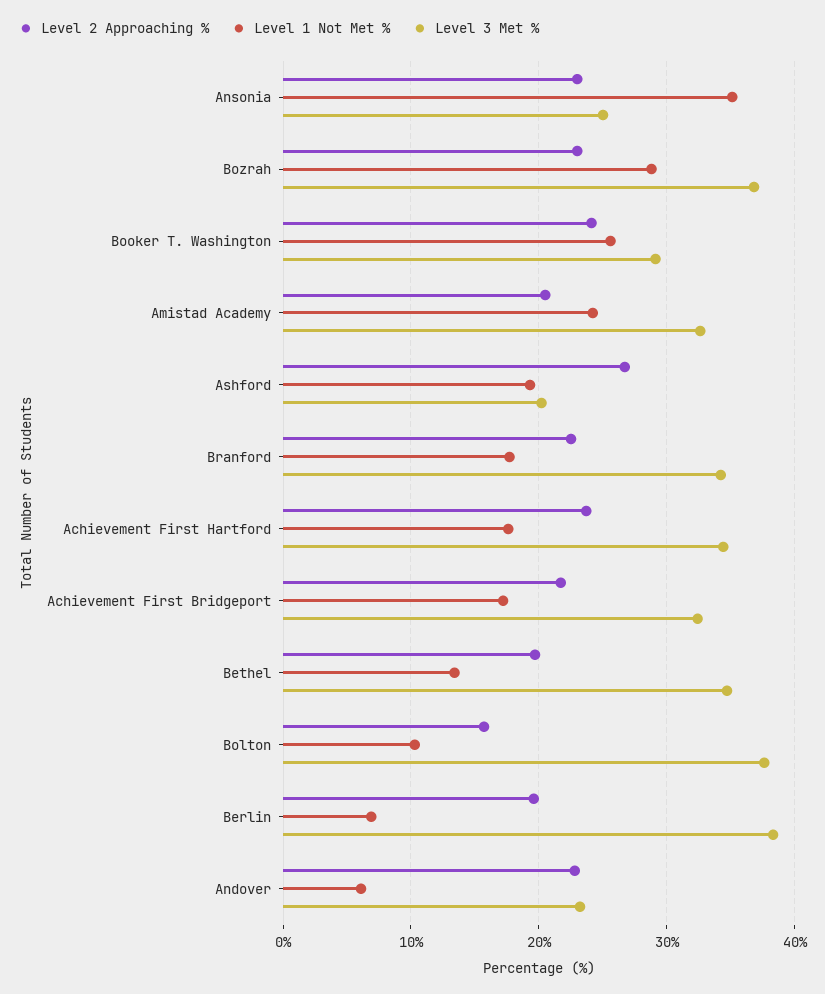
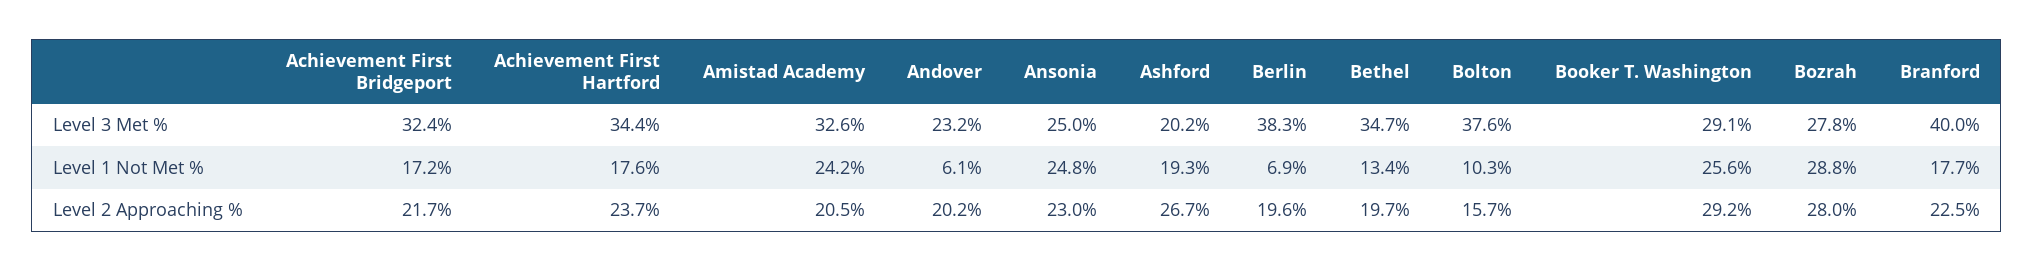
  {
    "Level 2 Approaching %": {
      "Ansonia": 23,
-     "Bozrah": 23,
+     "Bozrah": 28,
-     "Booker T. Washington": 24,
+     "Booker T. Washington": 29.2,
      "Amistad Academy": 20.5,
      "Ashford": 26.7,
      "Branford": 22.5,
      "Achievement First Hartford": 23.7,
      "Achievement First Bridgeport": 21.7,
      "Bethel": 19.7,
      "Bolton": 15.7,
      "Berlin": 19.6,
-     "Andover": 23
+     "Andover": 20.2
    },
    "Level 1 Not Met %": {
-     "Ansonia": 35,
+     "Ansonia": 24.8,
      "Bozrah": 28.8,
      "Booker T. Washington": 25.6,
      "Amistad Academy": 24.2,
      "Ashford": 19.3,
      "Branford": 17.7,
      "Achievement First Hartford": 17.6,
      "Achievement First Bridgeport": 17.2,
      "Bethel": 13.4,
      "Bolton": 10.3,
      "Berlin": 6.9,
      "Andover": 6.1
    },
    "Level 3 Met %": {
      "Ansonia": 25,
-     "Bozrah": 37,
+     "Bozrah": 27.8,
      "Booker T. Washington": 29.1,
      "Amistad Academy": 32.6,
      "Ashford": 20.2,
-     "Branford": 34,
+     "Branford": 40,
      "Achievement First Hartford": 34.4,
      "Achievement First Bridgeport": 32.4,
      "Bethel": 34.7,
      "Bolton": 37.6,
      "Berlin": 38.3,
      "Andover": 23.2
    }
  }

